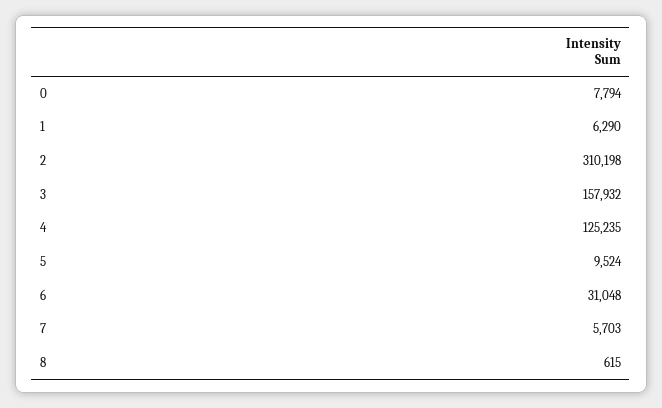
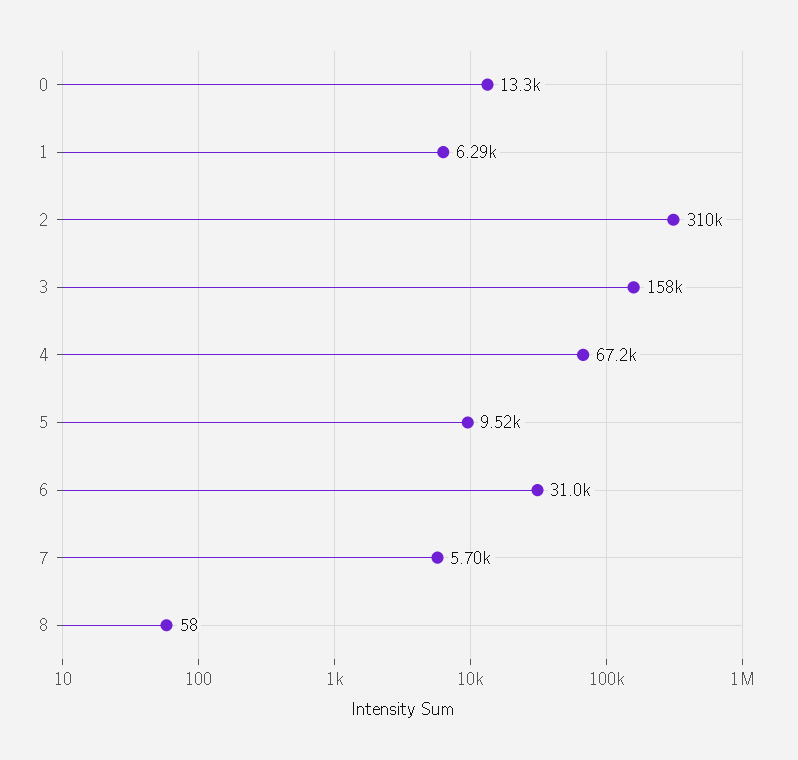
  {
-   "0": 7794,
+   "0": 13300,
    "1": 6290,
    "2": 310198,
    "3": 157932,
-   "4": 125235,
+   "4": 67200,
    "5": 9524,
    "6": 31048,
    "7": 5703,
-   "8": 615
+   "8": 58
  }

